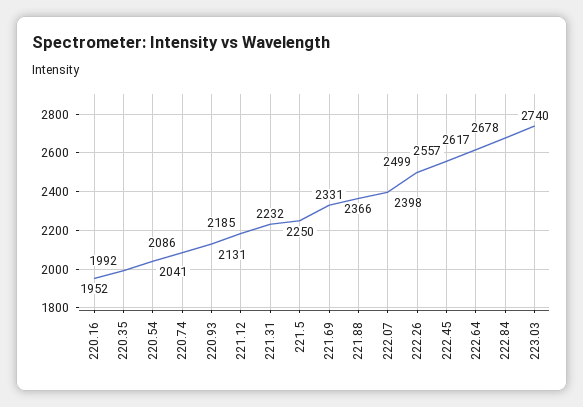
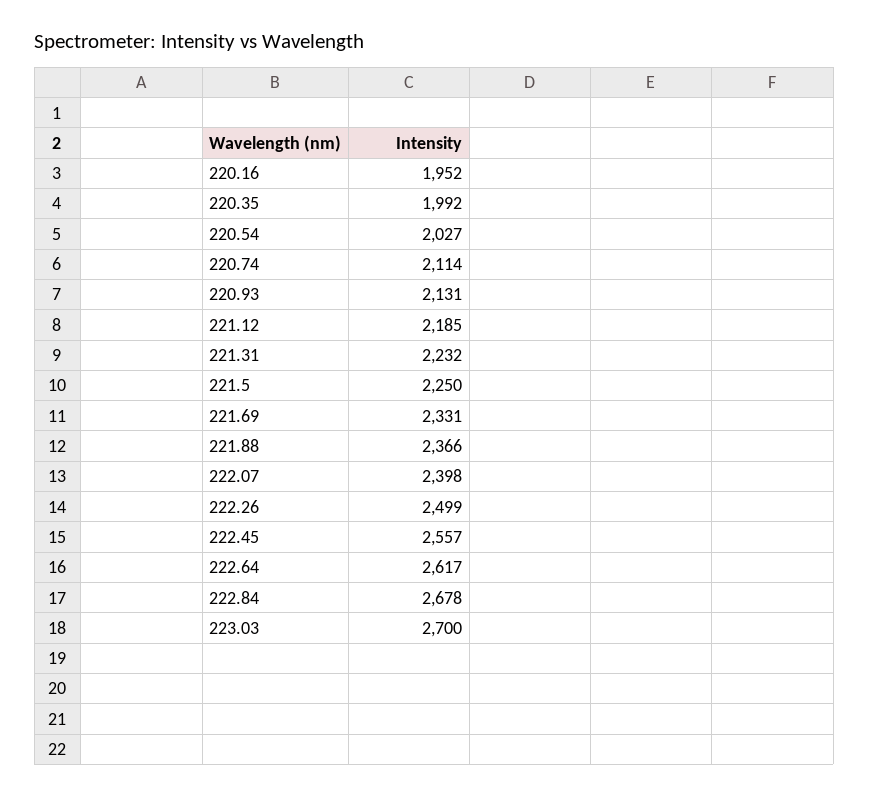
  {
    "220.16": 1952,
    "220.35": 1992,
-   "220.54": 2041,
+   "220.54": 2027,
-   "220.74": 2086,
+   "220.74": 2114,
    "220.93": 2131,
    "221.12": 2185,
    "221.31": 2232,
    "221.5": 2250,
    "221.69": 2331,
    "221.88": 2366,
    "222.07": 2398,
    "222.26": 2499,
    "222.45": 2557,
    "222.64": 2617,
    "222.84": 2678,
-   "223.03": 2740
+   "223.03": 2700
  }

